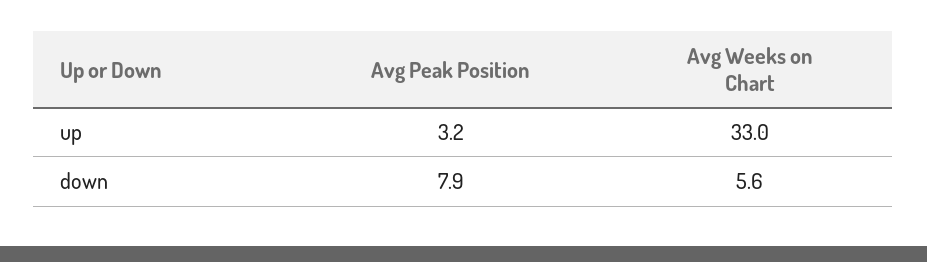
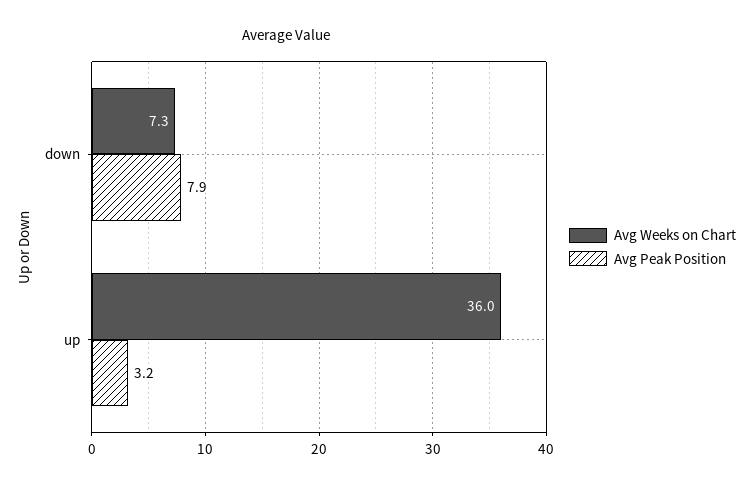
  {
    "Avg Peak Position": {
      "up": 3.2,
      "down": 7.9
    },
    "Avg Weeks on Chart": {
-     "up": 33,
+     "up": 36,
-     "down": 5.6
+     "down": 7.3
    }
  }

